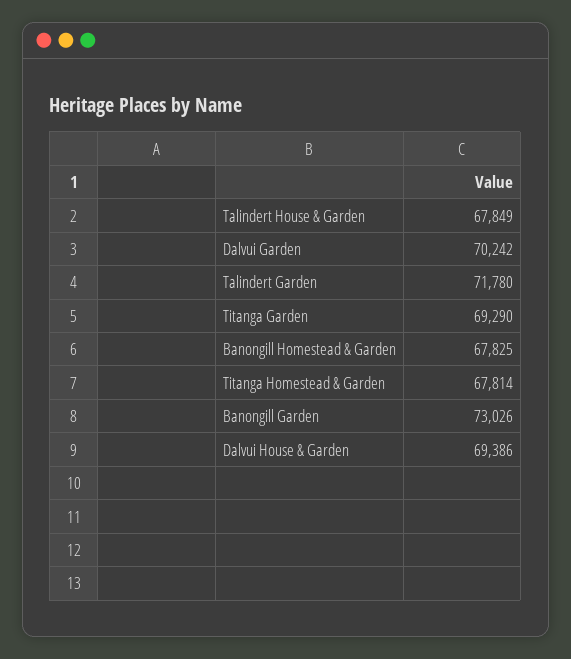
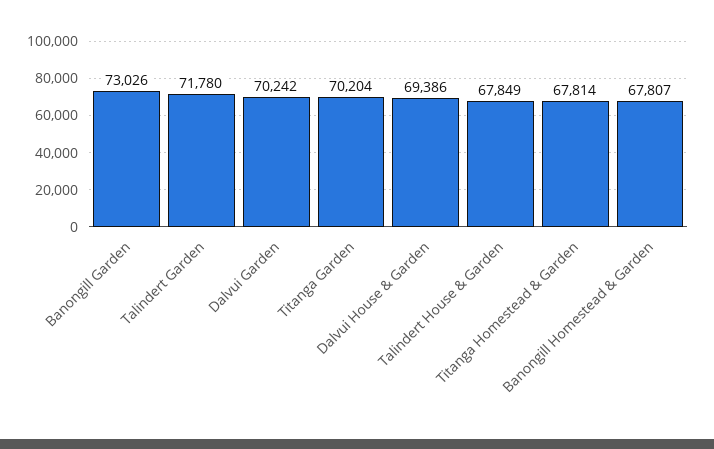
  {
    "Talindert House & Garden": 67849,
    "Dalvui Garden": 70242,
    "Talindert Garden": 71780,
-   "Titanga Garden": 69290,
+   "Titanga Garden": 70204,
-   "Banongill Homestead & Garden": 67825,
+   "Banongill Homestead & Garden": 67807,
    "Titanga Homestead & Garden": 67814,
    "Banongill Garden": 73026,
    "Dalvui House & Garden": 69386
  }

